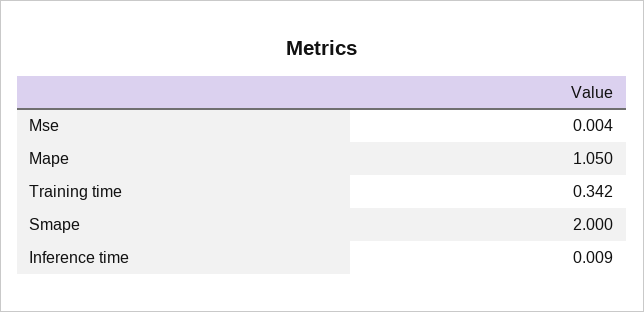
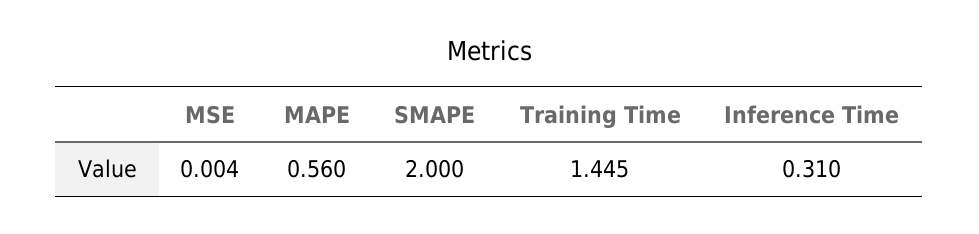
  {
    "Mse": 0.004,
-   "Mape": 1.05,
+   "Mape": 0.56,
-   "Training time": 0.342,
+   "Training time": 1.445,
    "Smape": 2,
-   "Inference time": 0.009
+   "Inference time": 0.31
  }

